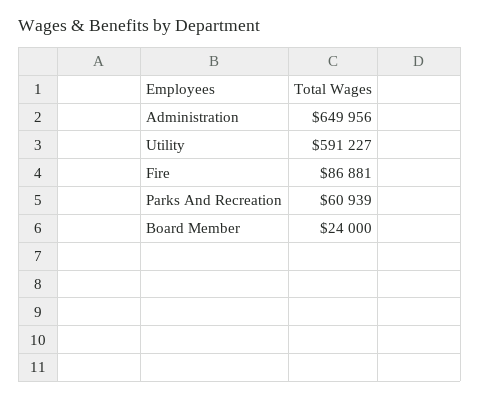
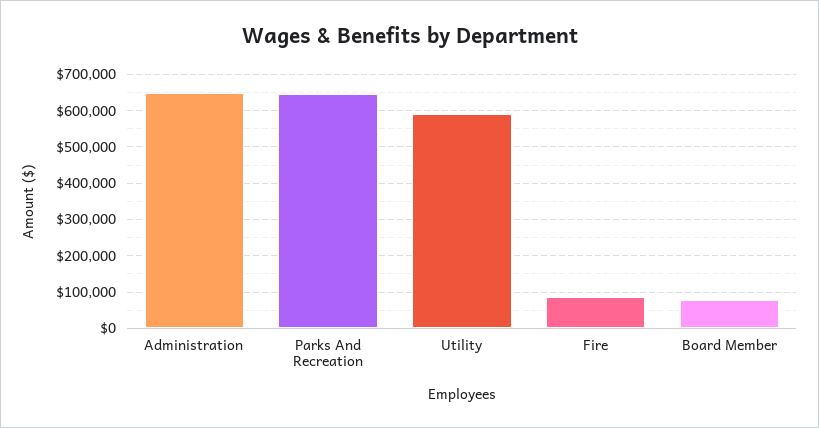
  {
    "Administration": 649956,
    "Utility": 591227,
    "Fire": 86881,
-   "Parks And Recreation": 60939,
+   "Parks And Recreation": 640000,
-   "Board Member": 24000
+   "Board Member": 80000
  }

